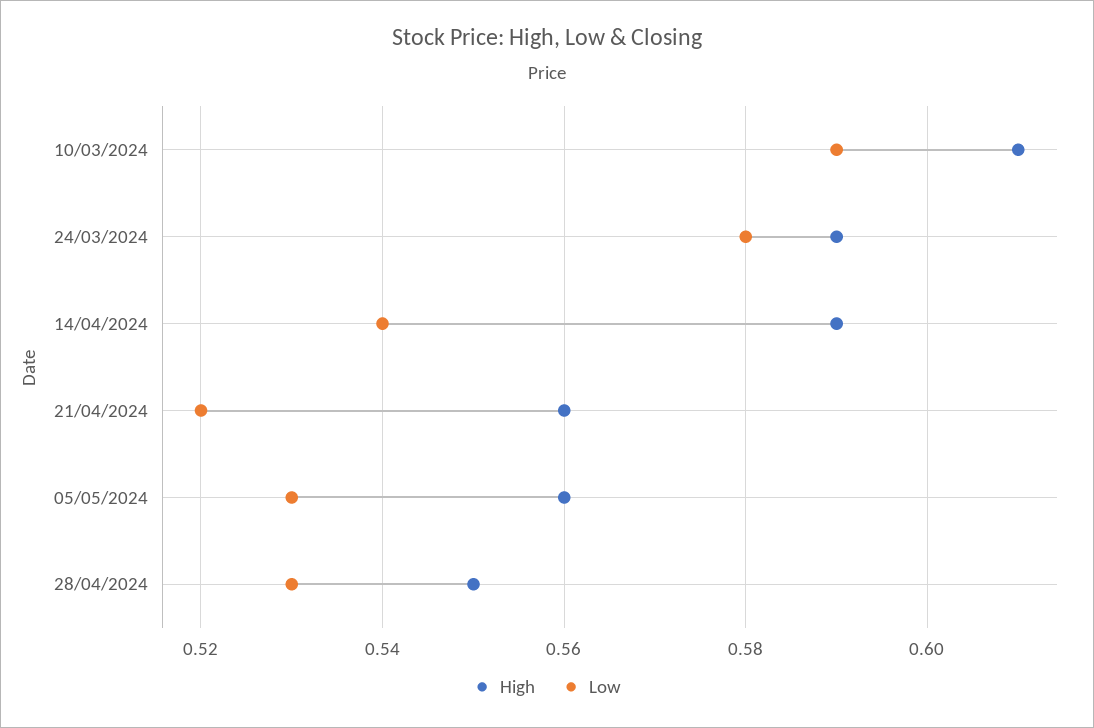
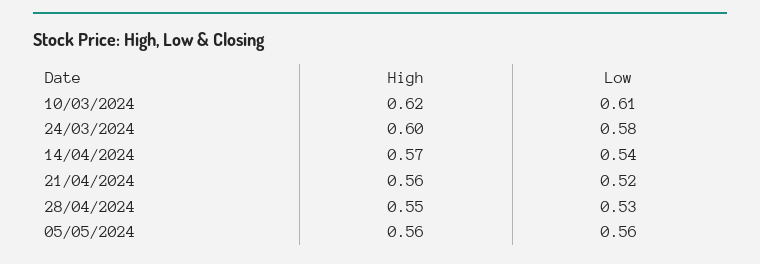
  {
    "High": {
-     "10/03/2024": 0.61,
+     "10/03/2024": 0.62,
-     "24/03/2024": 0.59,
+     "24/03/2024": 0.6,
-     "14/04/2024": 0.59,
+     "14/04/2024": 0.57,
      "21/04/2024": 0.56,
      "05/05/2024": 0.56,
      "28/04/2024": 0.55
    },
    "Low": {
-     "10/03/2024": 0.59,
+     "10/03/2024": 0.61,
      "24/03/2024": 0.58,
      "14/04/2024": 0.54,
      "21/04/2024": 0.52,
-     "05/05/2024": 0.53,
+     "05/05/2024": 0.56,
      "28/04/2024": 0.53
    }
  }

